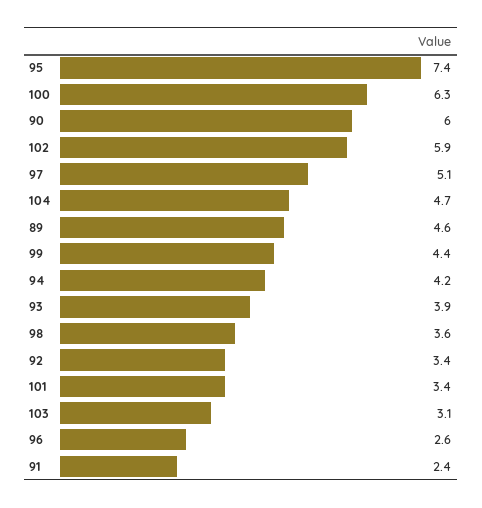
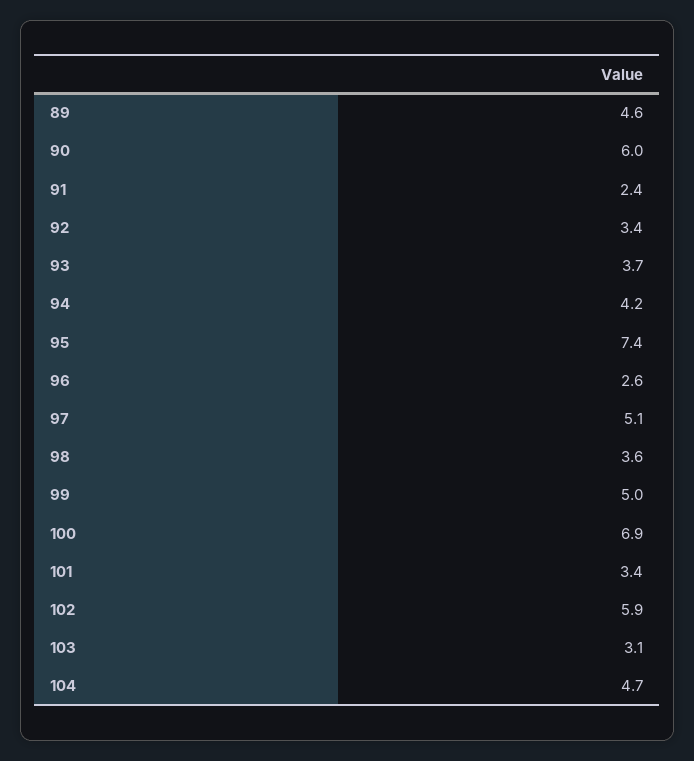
  {
    "95": 7.4,
-   "100": 6.3,
+   "100": 6.9,
    "90": 6,
    "102": 5.9,
    "97": 5.1,
    "104": 4.7,
    "89": 4.6,
-   "99": 4.4,
+   "99": 5,
    "94": 4.2,
-   "93": 3.9,
+   "93": 3.7,
    "98": 3.6,
    "92": 3.4,
    "101": 3.4,
    "103": 3.1,
    "96": 2.6,
    "91": 2.4
  }

